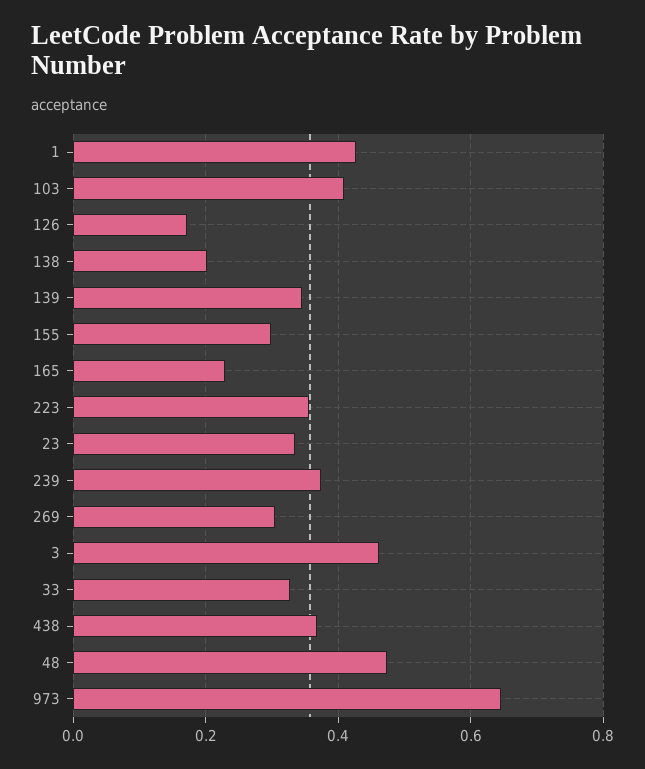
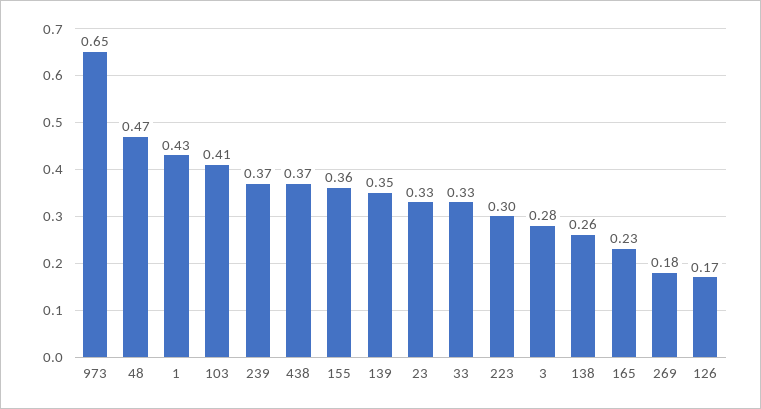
  {
    "1": 0.43,
    "103": 0.41,
    "126": 0.17,
-   "138": 0.2,
+   "138": 0.26,
    "139": 0.35,
-   "155": 0.3,
+   "155": 0.36,
    "165": 0.23,
-   "223": 0.36,
+   "223": 0.3,
    "23": 0.33,
    "239": 0.37,
-   "269": 0.3,
+   "269": 0.18,
-   "3": 0.46,
+   "3": 0.28,
    "33": 0.33,
    "438": 0.37,
    "48": 0.47,
    "973": 0.65
  }

